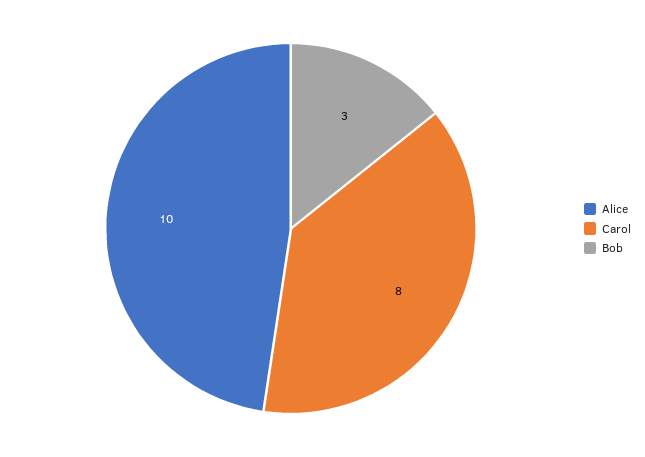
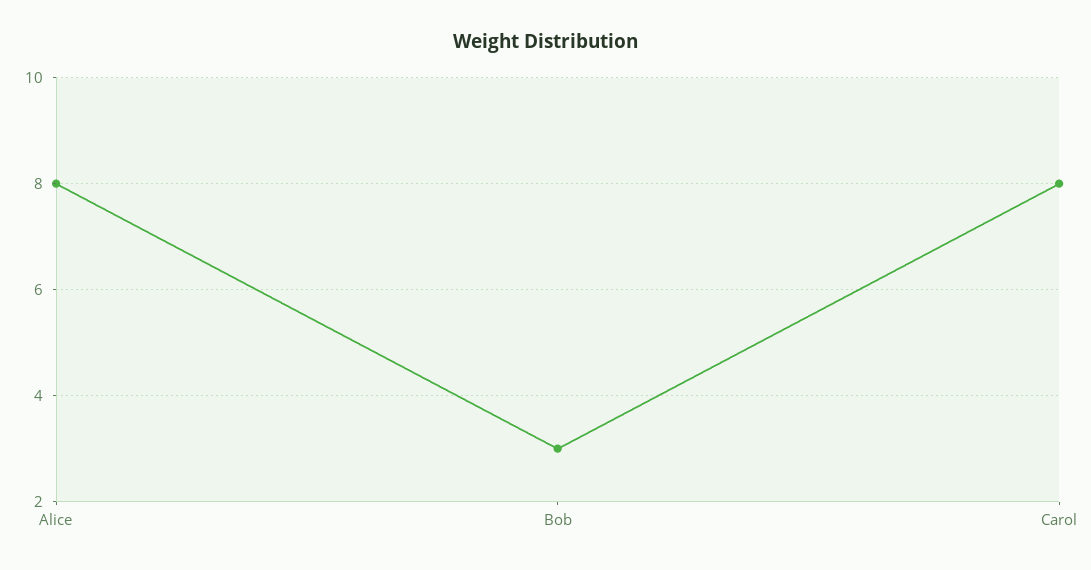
  {
-   "Alice": 10,
+   "Alice": 8,
    "Carol": 8,
    "Bob": 3
  }

